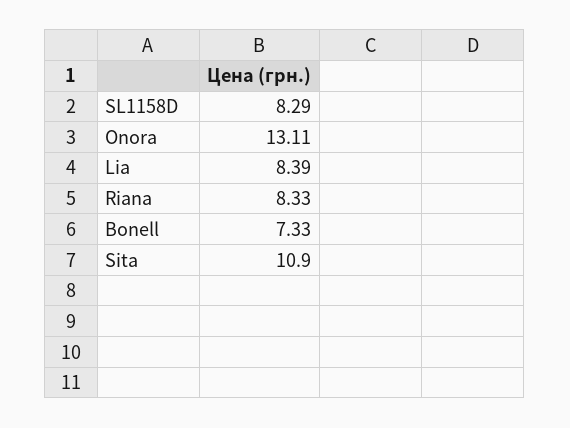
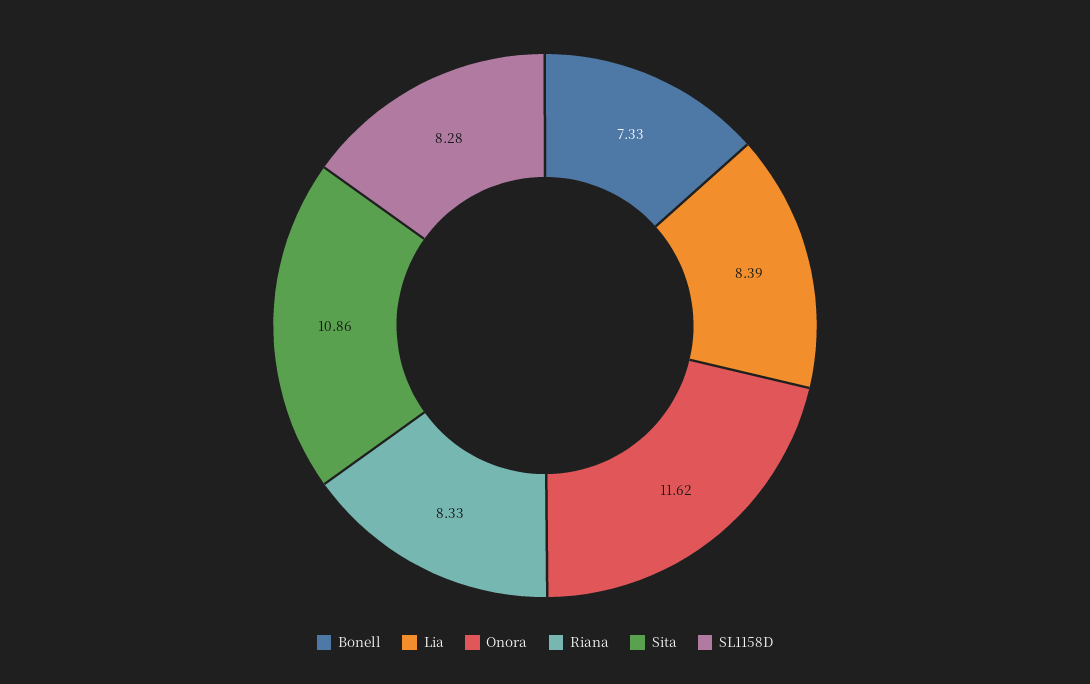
  {
-   "SL1158D": 8.29,
+   "SL1158D": 8.28,
-   "Onora": 13.11,
+   "Onora": 11.62,
    "Lia": 8.39,
    "Riana": 8.33,
    "Bonell": 7.33,
-   "Sita": 10.9
+   "Sita": 10.86
  }

